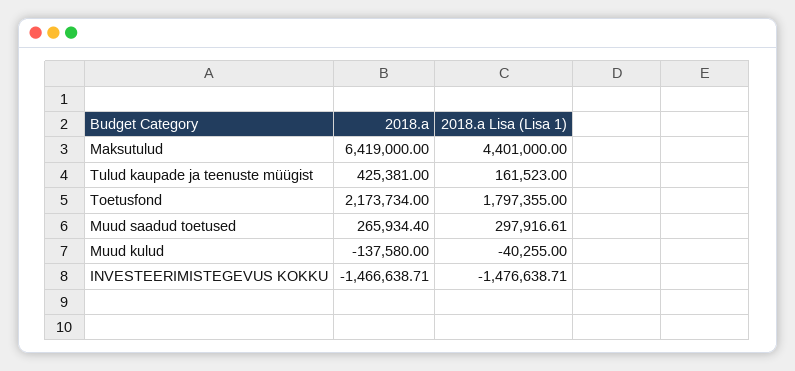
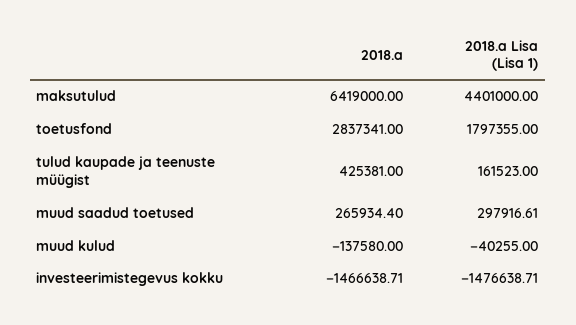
  {
    "2018.a": {
      "Maksutulud": 6419000,
      "Tulud kaupade ja teenuste müügist": 425381,
-     "Toetusfond": 2173734,
+     "Toetusfond": 2837341,
      "Muud saadud toetused": 265934.4,
      "Muud kulud": -137580,
      "INVESTEERIMISTEGEVUS KOKKU": -1466638.71
    },
    "2018.a Lisa (Lisa 1)": {
      "Maksutulud": 4401000,
      "Tulud kaupade ja teenuste müügist": 161523,
      "Toetusfond": 1797355,
      "Muud saadud toetused": 297916.61,
      "Muud kulud": -40255,
      "INVESTEERIMISTEGEVUS KOKKU": -1476638.71
    }
  }

